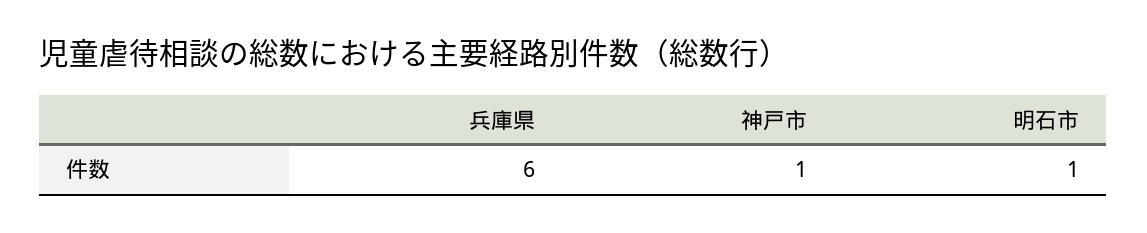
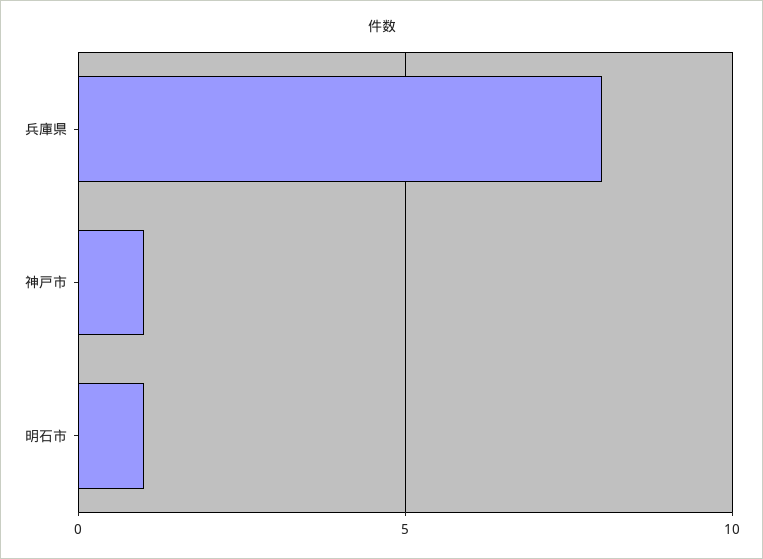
  {
-   "兵庫県": 6,
+   "兵庫県": 8,
    "神戸市": 1,
    "明石市": 1
  }

